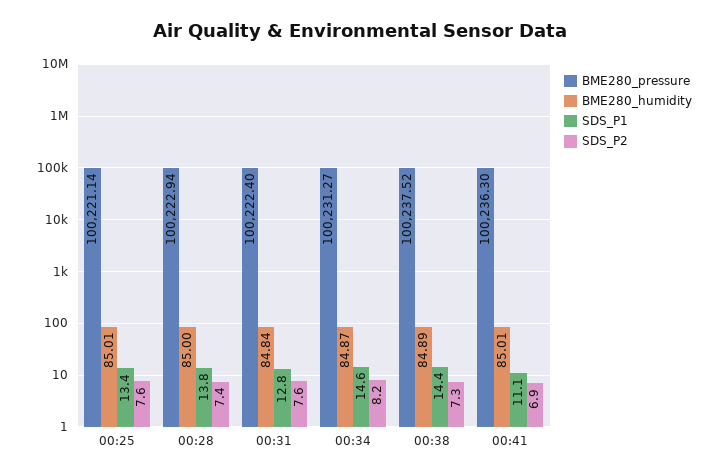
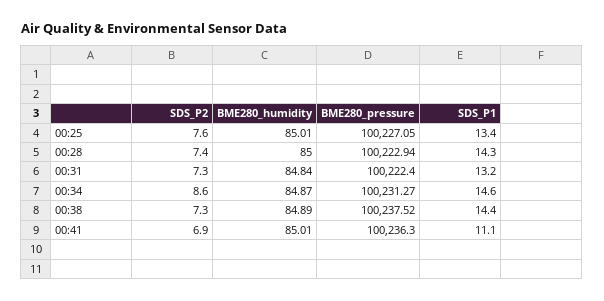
  {
    "BME280_pressure": {
-     "00:25": 100221.14,
+     "00:25": 100227.05,
      "00:28": 100222.94,
      "00:31": 100222.4,
      "00:34": 100231.27,
      "00:38": 100237.52,
      "00:41": 100236.3
    },
    "BME280_humidity": {
      "00:25": 85.01,
      "00:28": 85,
      "00:31": 84.84,
      "00:34": 84.87,
      "00:38": 84.89,
      "00:41": 85.01
    },
    "SDS_P1": {
      "00:25": 13.4,
-     "00:28": 13.8,
+     "00:28": 14.3,
-     "00:31": 12.8,
+     "00:31": 13.2,
      "00:34": 14.6,
      "00:38": 14.4,
      "00:41": 11.1
    },
    "SDS_P2": {
      "00:25": 7.6,
      "00:28": 7.4,
-     "00:31": 7.6,
+     "00:31": 7.3,
-     "00:34": 8.2,
+     "00:34": 8.6,
      "00:38": 7.3,
      "00:41": 6.9
    }
  }

